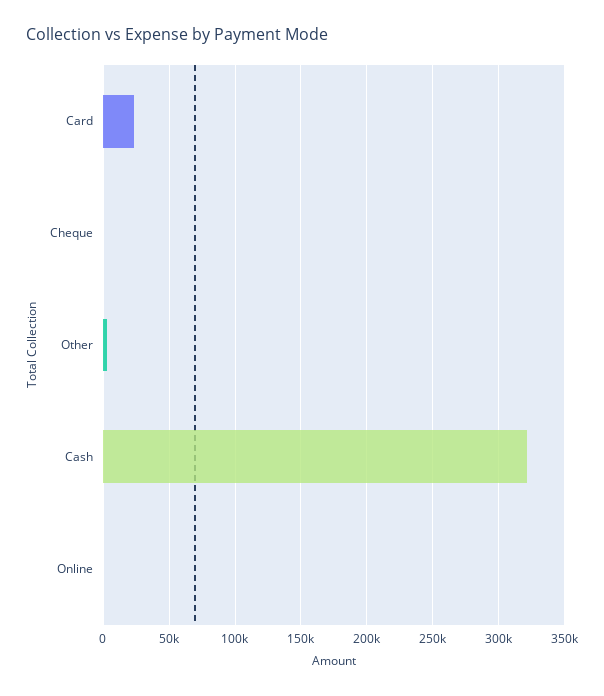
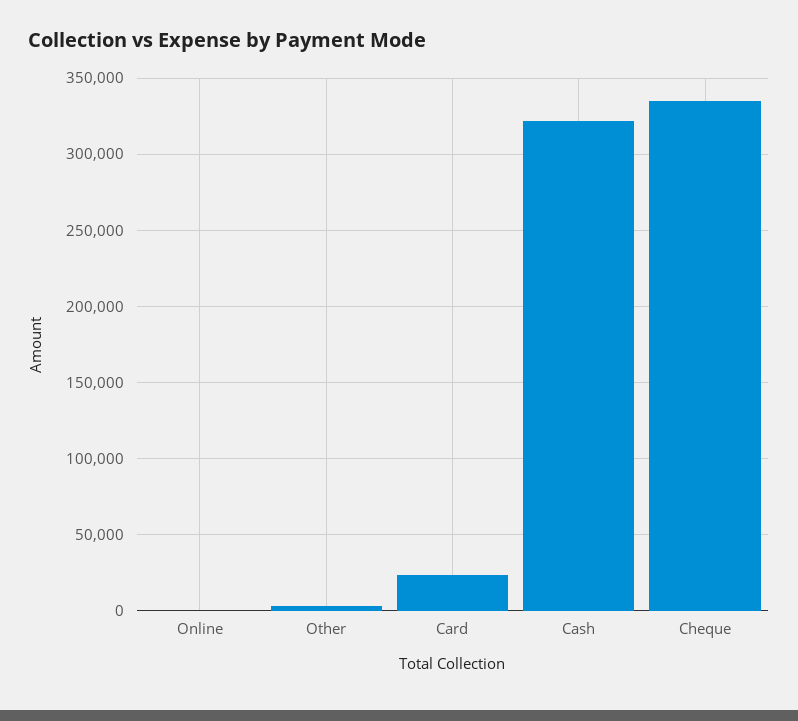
  {
    "Card": 25000,
-   "Cheque": 0,
+   "Cheque": 335000,
    "Other": 5000,
    "Cash": 320000,
    "Online": 0
  }

